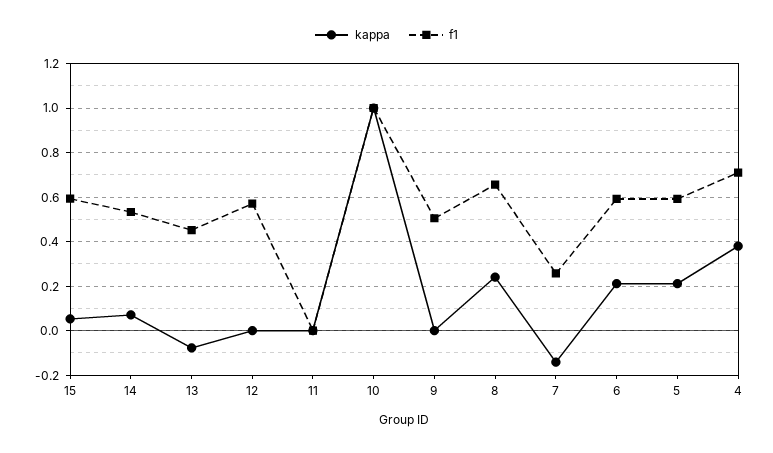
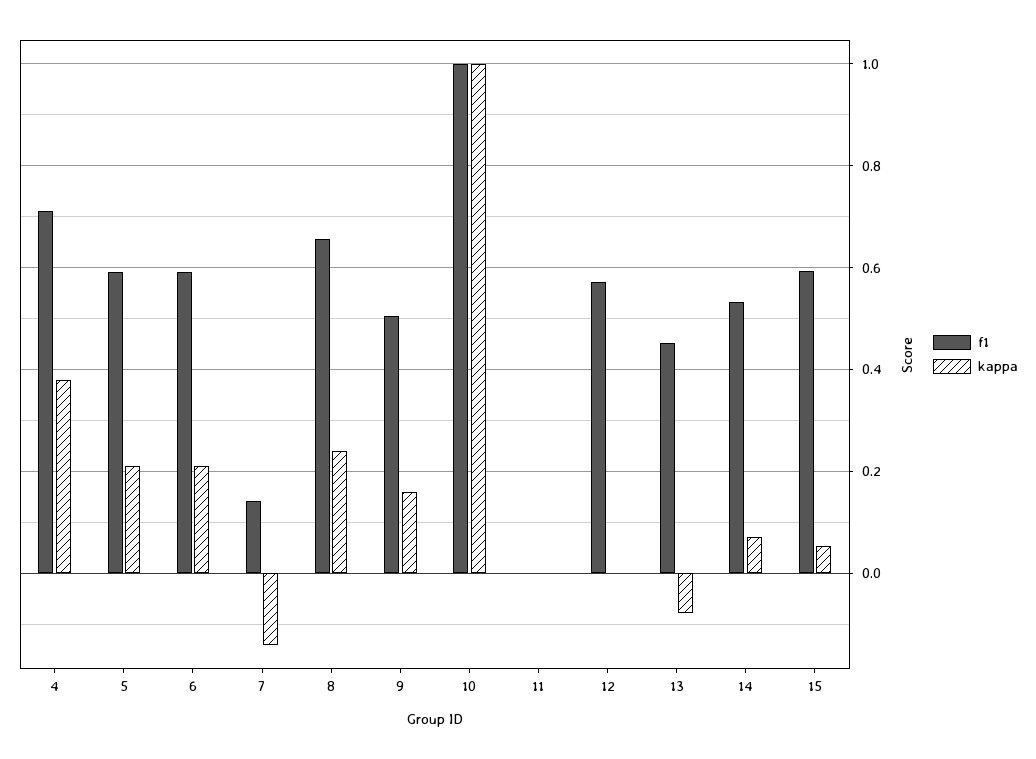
  {
    "kappa": {
      "15": 0.06,
      "14": 0.08,
      "13": -0.08,
      "12": 0,
      "11": 0,
      "10": 1,
-     "9": 0,
+     "9": 0.16,
      "8": 0.24,
      "7": -0.14,
      "6": 0.22,
      "5": 0.22,
      "4": 0.38
    },
    "f1": {
      "15": 0.6,
      "14": 0.54,
      "13": 0.46,
      "12": 0.58,
      "11": 0,
      "10": 1,
      "9": 0.5,
      "8": 0.66,
-     "7": 0.25,
+     "7": 0.14,
      "6": 0.6,
      "5": 0.6,
      "4": 0.72
    }
  }

